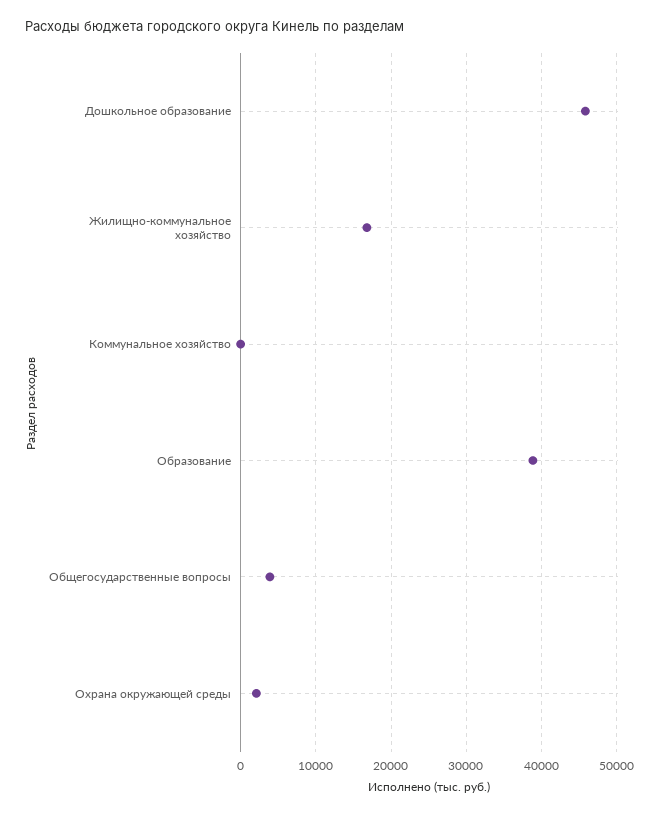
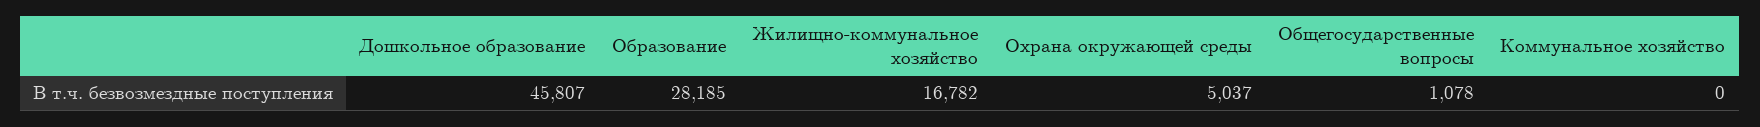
  {
    "Дошкольное образование": 45807,
    "Жилищно-коммунальное хозяйство": 16782,
    "Коммунальное хозяйство": 0,
-   "Образование": 39000,
+   "Образование": 28185,
-   "Общегосударственные вопросы": 4000,
+   "Общегосударственные вопросы": 1078,
-   "Охрана окружающей среды": 2000
+   "Охрана окружающей среды": 5037
  }

